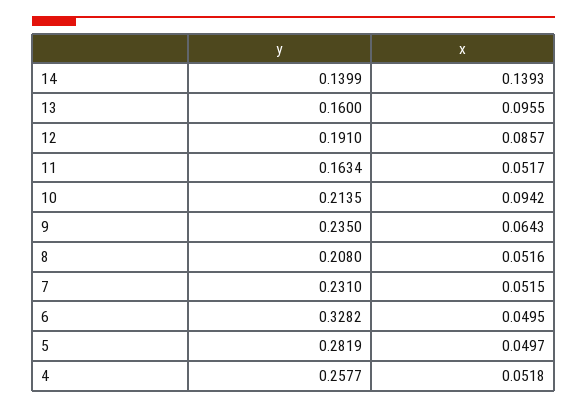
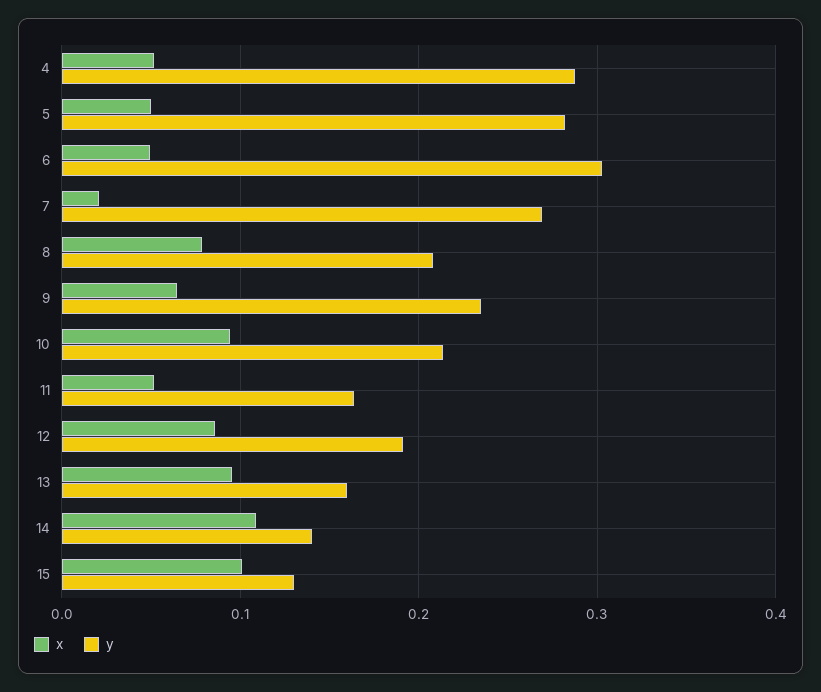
  {
    "y": {
      "14": 0.1399,
      "13": 0.16,
      "12": 0.191,
      "11": 0.1634,
      "10": 0.2135,
      "9": 0.235,
      "8": 0.208,
-     "7": 0.231,
+     "7": 0.27,
-     "6": 0.3282,
+     "6": 0.3,
      "5": 0.2819,
-     "4": 0.2577
+     "4": 0.29,
+     "15": 0.13
    },
    "x": {
-     "14": 0.1393,
+     "14": 0.11,
      "13": 0.0955,
      "12": 0.0857,
      "11": 0.0517,
      "10": 0.0942,
      "9": 0.0643,
-     "8": 0.0516,
+     "8": 0.08,
-     "7": 0.0515,
+     "7": 0.02,
      "6": 0.0495,
      "5": 0.0497,
-     "4": 0.0518
+     "4": 0.0518,
+     "15": 0.1
    }
  }

